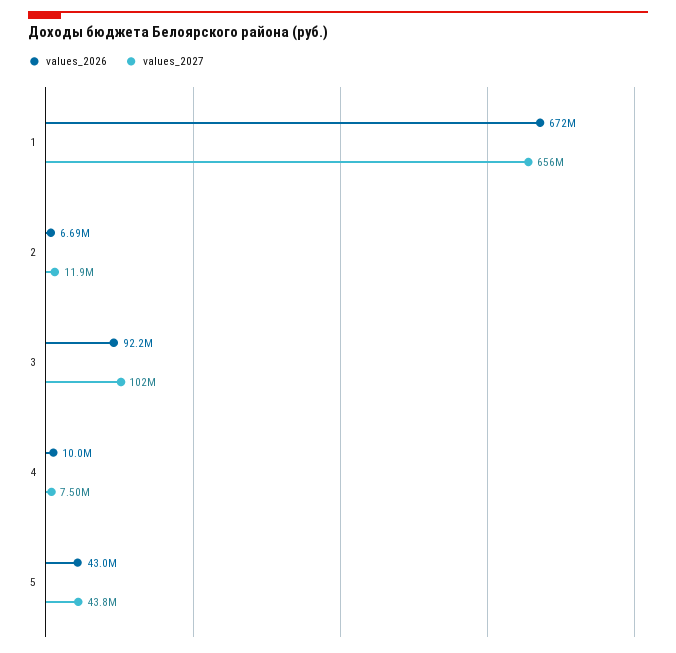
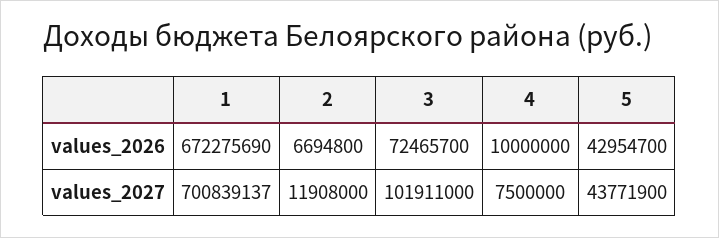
  {
    "values_2026": {
      "1": 672275690,
      "2": 6694800,
-     "3": 92200000,
+     "3": 72465700,
      "4": 10000000,
      "5": 42954700
    },
    "values_2027": {
-     "1": 656000000,
+     "1": 700839137,
      "2": 11908000,
      "3": 101911000,
      "4": 7500000,
      "5": 43771900
    }
  }

